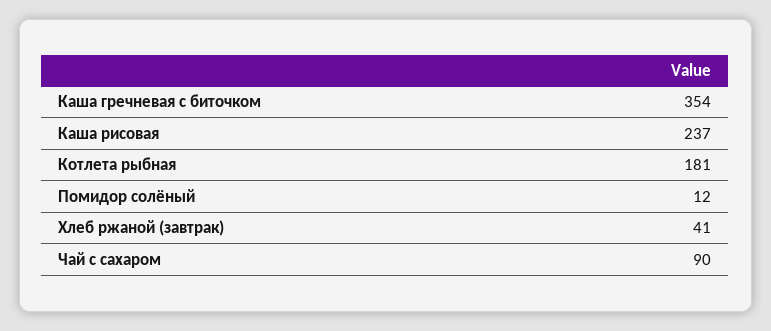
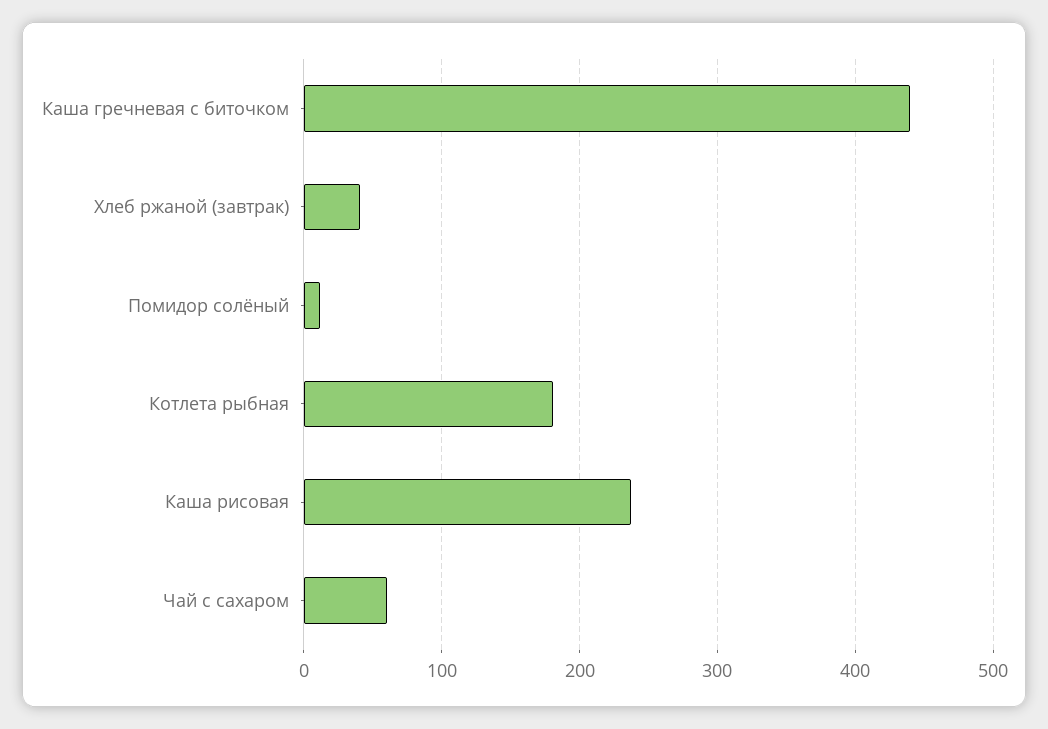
  {
-   "Каша гречневая с биточком": 354,
+   "Каша гречневая с биточком": 440,
    "Каша рисовая": 237,
    "Котлета рыбная": 181,
    "Помидор солёный": 12,
    "Хлеб ржаной (завтрак)": 41,
-   "Чай с сахаром": 90
+   "Чай с сахаром": 60
  }

